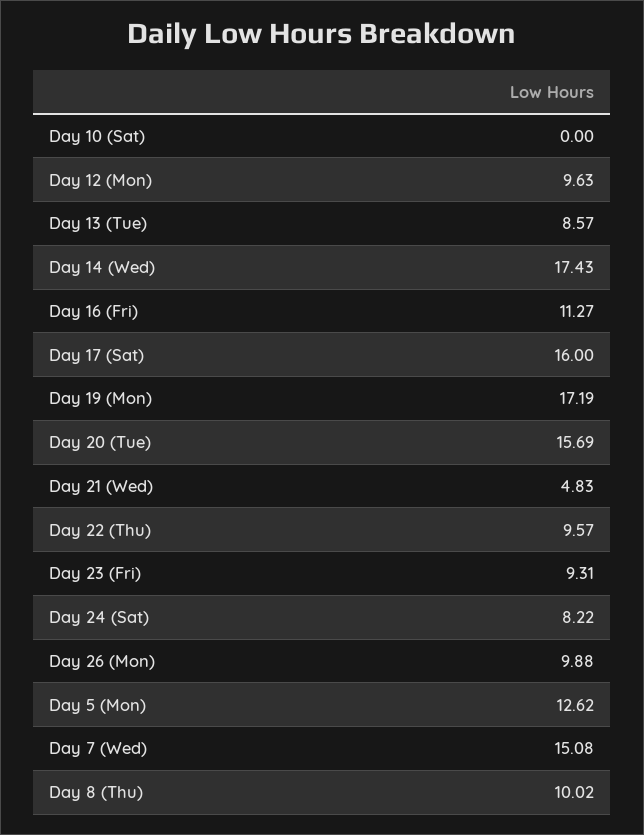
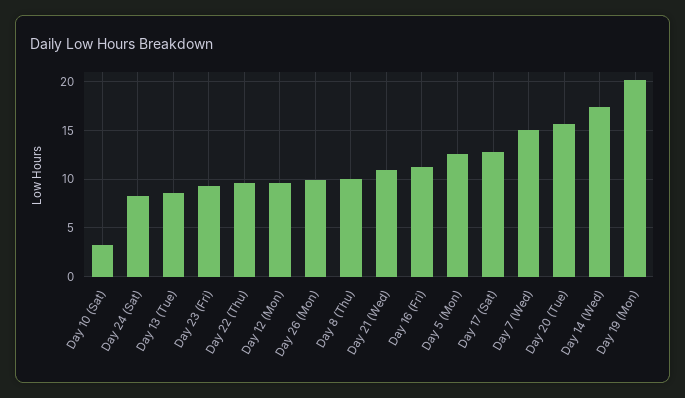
  {
-   "Day 10 (Sat)": 0,
+   "Day 10 (Sat)": 3,
    "Day 12 (Mon)": 9.63,
    "Day 13 (Tue)": 8.57,
    "Day 14 (Wed)": 17.43,
    "Day 16 (Fri)": 11.27,
-   "Day 17 (Sat)": 16,
+   "Day 17 (Sat)": 13,
-   "Day 19 (Mon)": 17.19,
+   "Day 19 (Mon)": 20,
    "Day 20 (Tue)": 15.69,
-   "Day 21 (Wed)": 4.83,
+   "Day 21 (Wed)": 11,
    "Day 22 (Thu)": 9.57,
    "Day 23 (Fri)": 9.31,
    "Day 24 (Sat)": 8.22,
    "Day 26 (Mon)": 9.88,
    "Day 5 (Mon)": 12.62,
    "Day 7 (Wed)": 15.08,
    "Day 8 (Thu)": 10.02
  }

